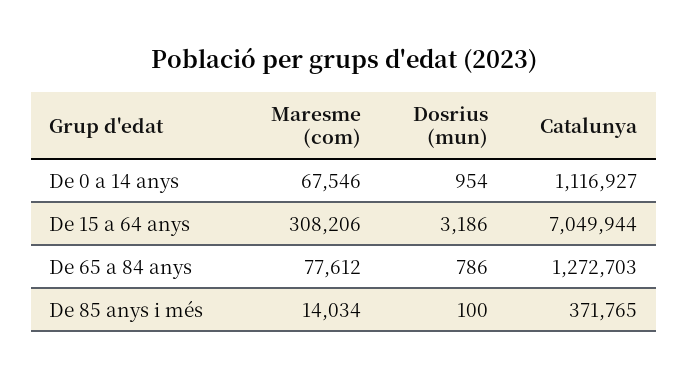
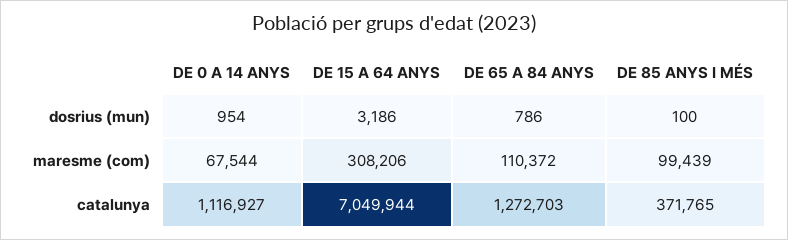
  {
    "Maresme (com)": {
-     "De 0 a 14 anys": 67546,
+     "De 0 a 14 anys": 67544,
      "De 15 a 64 anys": 308206,
-     "De 65 a 84 anys": 77612,
+     "De 65 a 84 anys": 110372,
-     "De 85 anys i més": 14034
+     "De 85 anys i més": 99439
    },
    "Dosrius (mun)": {
      "De 0 a 14 anys": 954,
      "De 15 a 64 anys": 3186,
      "De 65 a 84 anys": 786,
      "De 85 anys i més": 100
    },
    "Catalunya": {
      "De 0 a 14 anys": 1116927,
      "De 15 a 64 anys": 7049944,
      "De 65 a 84 anys": 1272703,
      "De 85 anys i més": 371765
    }
  }

